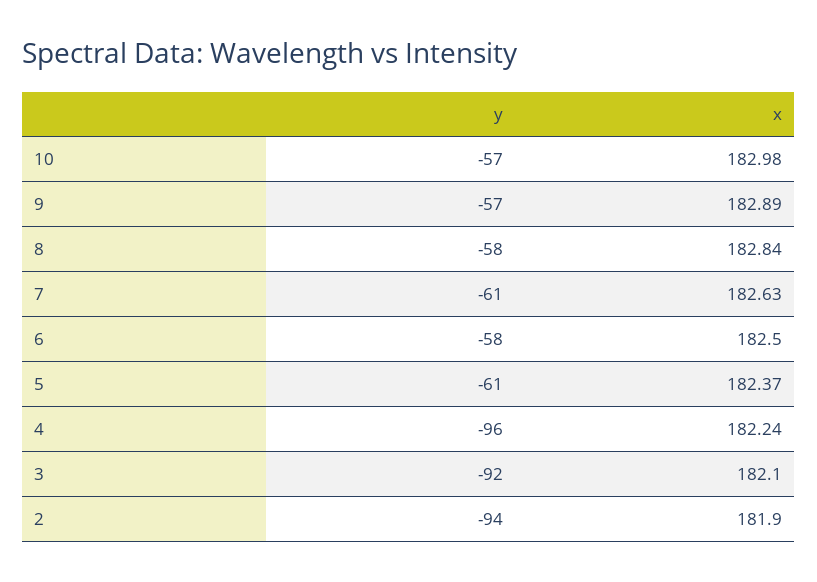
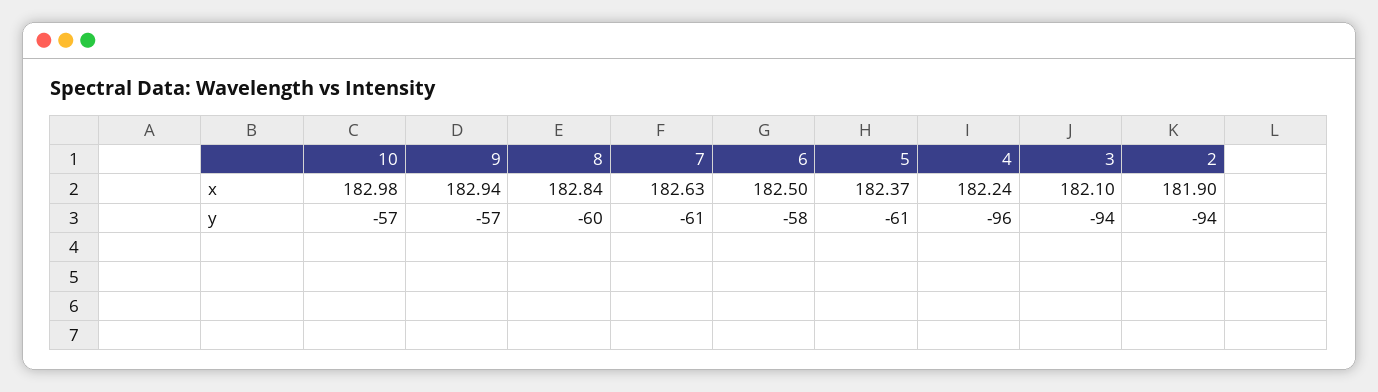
  {
    "y": {
      "10": -57,
      "9": -57,
-     "8": -58,
+     "8": -60,
      "7": -61,
      "6": -58,
      "5": -61,
      "4": -96,
-     "3": -92,
+     "3": -94,
      "2": -94
    },
    "x": {
      "10": 182.98,
-     "9": 182.89,
+     "9": 182.94,
      "8": 182.84,
      "7": 182.63,
      "6": 182.5,
      "5": 182.37,
      "4": 182.24,
      "3": 182.1,
      "2": 181.9
    }
  }

